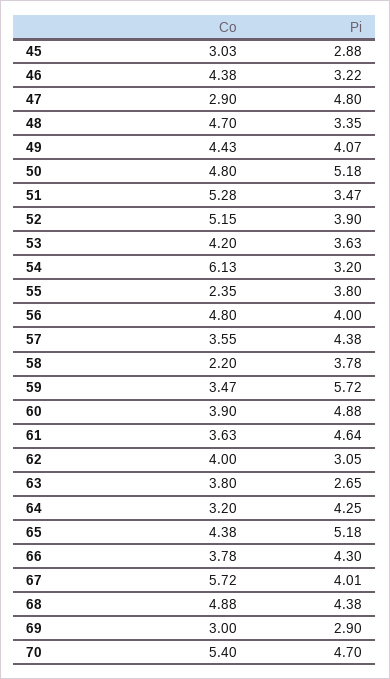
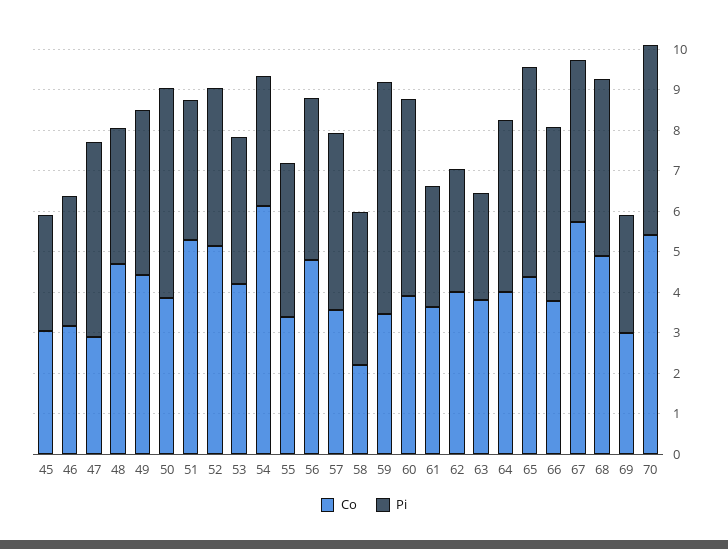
  {
    "Co": {
      "45": 3.03,
-     "46": 4.38,
+     "46": 3.2,
      "47": 2.9,
      "48": 4.7,
      "49": 4.43,
-     "50": 4.8,
+     "50": 3.8,
      "51": 5.28,
      "52": 5.15,
      "53": 4.2,
      "54": 6.13,
-     "55": 2.35,
+     "55": 3.4,
      "56": 4.8,
      "57": 3.55,
      "58": 2.2,
      "59": 3.47,
      "60": 3.9,
      "61": 3.63,
      "62": 4,
      "63": 3.8,
-     "64": 3.2,
+     "64": 4,
      "65": 4.38,
      "66": 3.78,
      "67": 5.72,
      "68": 4.88,
      "69": 3,
      "70": 5.4
    },
    "Pi": {
      "45": 2.88,
      "46": 3.22,
      "47": 4.8,
      "48": 3.35,
      "49": 4.07,
      "50": 5.18,
      "51": 3.47,
      "52": 3.9,
      "53": 3.63,
      "54": 3.2,
      "55": 3.8,
      "56": 4,
      "57": 4.38,
      "58": 3.78,
      "59": 5.72,
      "60": 4.88,
-     "61": 4.64,
+     "61": 3,
      "62": 3.05,
      "63": 2.65,
      "64": 4.25,
      "65": 5.18,
      "66": 4.3,
      "67": 4.01,
      "68": 4.38,
      "69": 2.9,
      "70": 4.7
    }
  }

